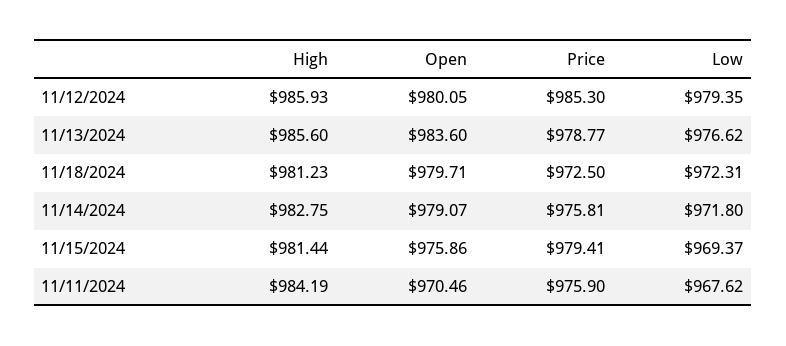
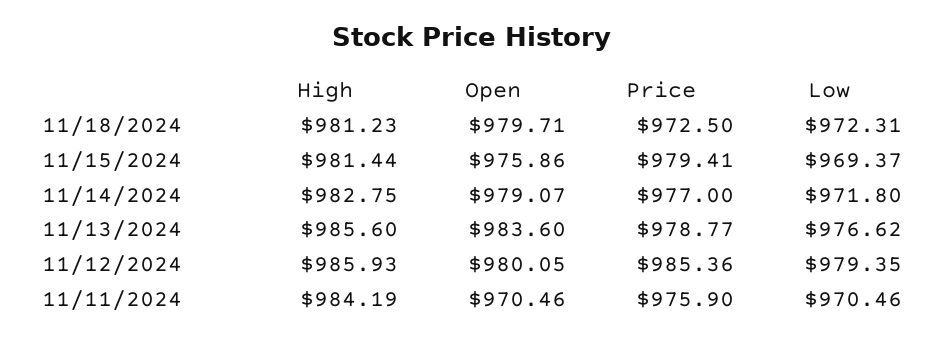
  {
    "High": {
      "11/12/2024": 985.93,
      "11/13/2024": 985.6,
      "11/18/2024": 981.23,
      "11/14/2024": 982.75,
      "11/15/2024": 981.44,
      "11/11/2024": 984.19
    },
    "Open": {
      "11/12/2024": 980.05,
      "11/13/2024": 983.6,
      "11/18/2024": 979.71,
      "11/14/2024": 979.07,
      "11/15/2024": 975.86,
      "11/11/2024": 970.46
    },
    "Price": {
-     "11/12/2024": 985.3,
+     "11/12/2024": 985.36,
      "11/13/2024": 978.77,
      "11/18/2024": 972.5,
-     "11/14/2024": 975.81,
+     "11/14/2024": 977,
      "11/15/2024": 979.41,
      "11/11/2024": 975.9
    },
    "Low": {
      "11/12/2024": 979.35,
      "11/13/2024": 976.62,
      "11/18/2024": 972.31,
      "11/14/2024": 971.8,
      "11/15/2024": 969.37,
-     "11/11/2024": 967.62
+     "11/11/2024": 970.46
    }
  }

